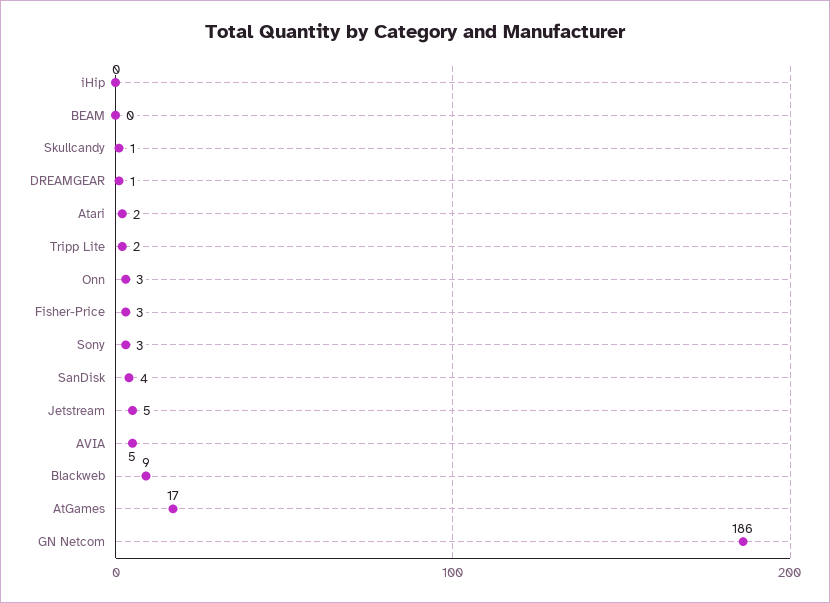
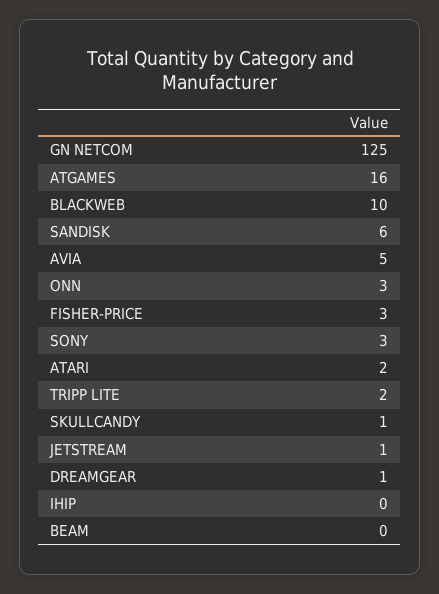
  {
    "iHip": 0,
    "BEAM": 0,
    "Skullcandy": 1,
    "DREAMGEAR": 1,
    "Atari": 2,
    "Tripp Lite": 2,
    "Onn": 3,
    "Fisher-Price": 3,
    "Sony": 3,
-   "SanDisk": 4,
+   "SanDisk": 6,
-   "Jetstream": 5,
+   "Jetstream": 1,
    "AVIA": 5,
-   "Blackweb": 9,
+   "Blackweb": 10,
-   "AtGames": 17,
+   "AtGames": 16,
-   "GN Netcom": 186
+   "GN Netcom": 125
  }

